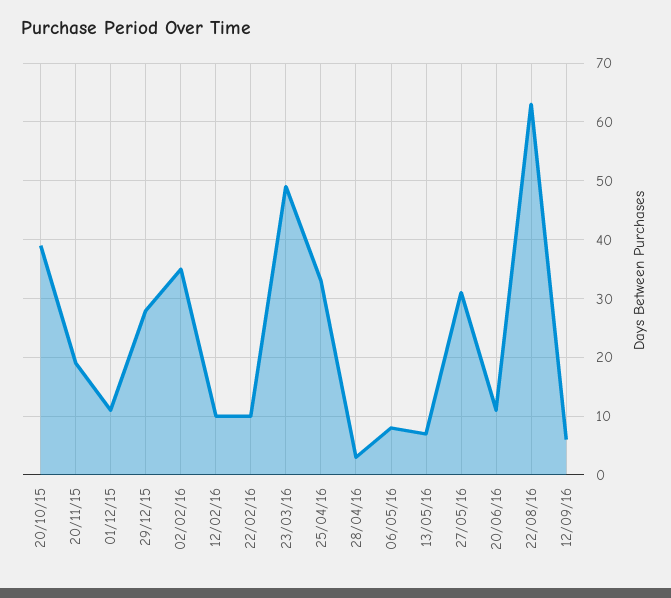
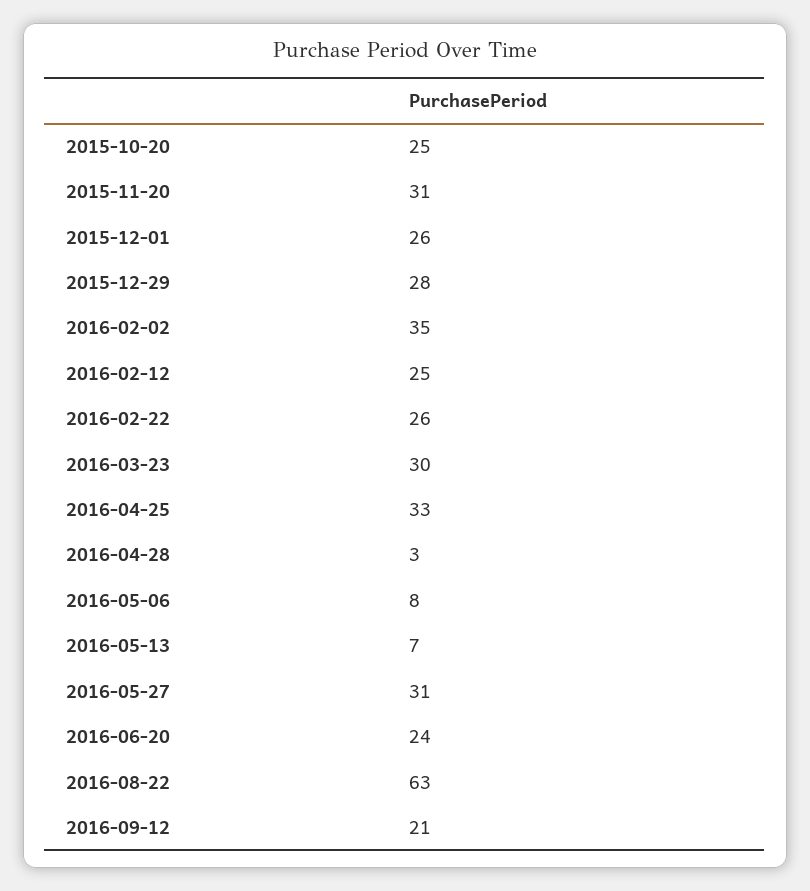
  {
-   "20/10/15": 40,
+   "20/10/15": 25,
-   "20/11/15": 20,
+   "20/11/15": 31,
-   "01/12/15": 10,
+   "01/12/15": 26,
    "29/12/15": 28,
    "02/02/16": 35,
-   "12/02/16": 10,
+   "12/02/16": 25,
-   "22/02/16": 10,
+   "22/02/16": 26,
-   "23/03/16": 50,
+   "23/03/16": 30,
    "25/04/16": 33,
    "28/04/16": 3,
    "06/05/16": 8,
    "13/05/16": 7,
    "27/05/16": 31,
-   "20/06/16": 10,
+   "20/06/16": 24,
    "22/08/16": 63,
-   "12/09/16": 5
+   "12/09/16": 21
  }

